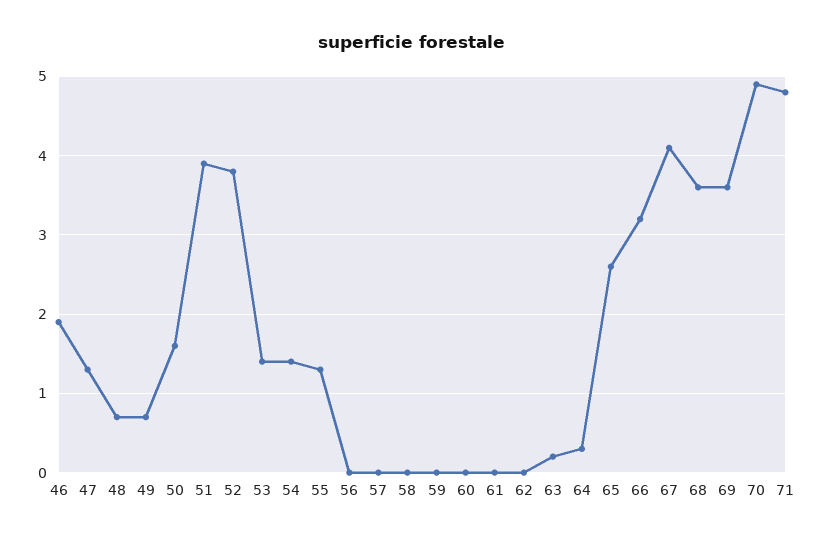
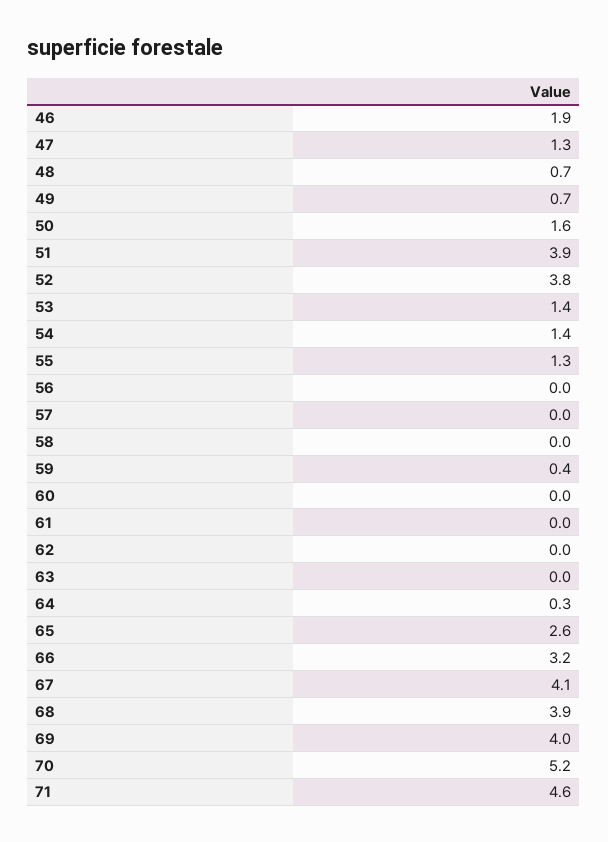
  {
    "46": 1.9,
    "47": 1.3,
    "48": 0.7,
    "49": 0.7,
    "50": 1.6,
    "51": 3.9,
    "52": 3.8,
    "53": 1.4,
    "54": 1.4,
    "55": 1.3,
    "56": 0,
    "57": 0,
    "58": 0,
-   "59": 0,
+   "59": 0.4,
    "60": 0,
    "61": 0,
    "62": 0,
-   "63": 0.2,
+   "63": 0,
    "64": 0.3,
    "65": 2.6,
    "66": 3.2,
    "67": 4.1,
-   "68": 3.6,
+   "68": 3.9,
-   "69": 3.6,
+   "69": 4,
-   "70": 4.9,
+   "70": 5.2,
-   "71": 4.8
+   "71": 4.6
  }

